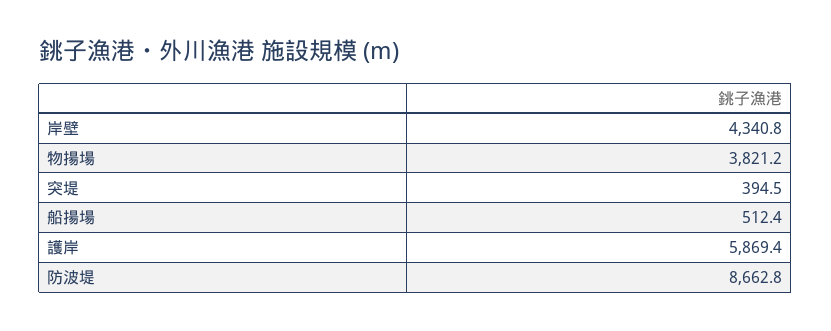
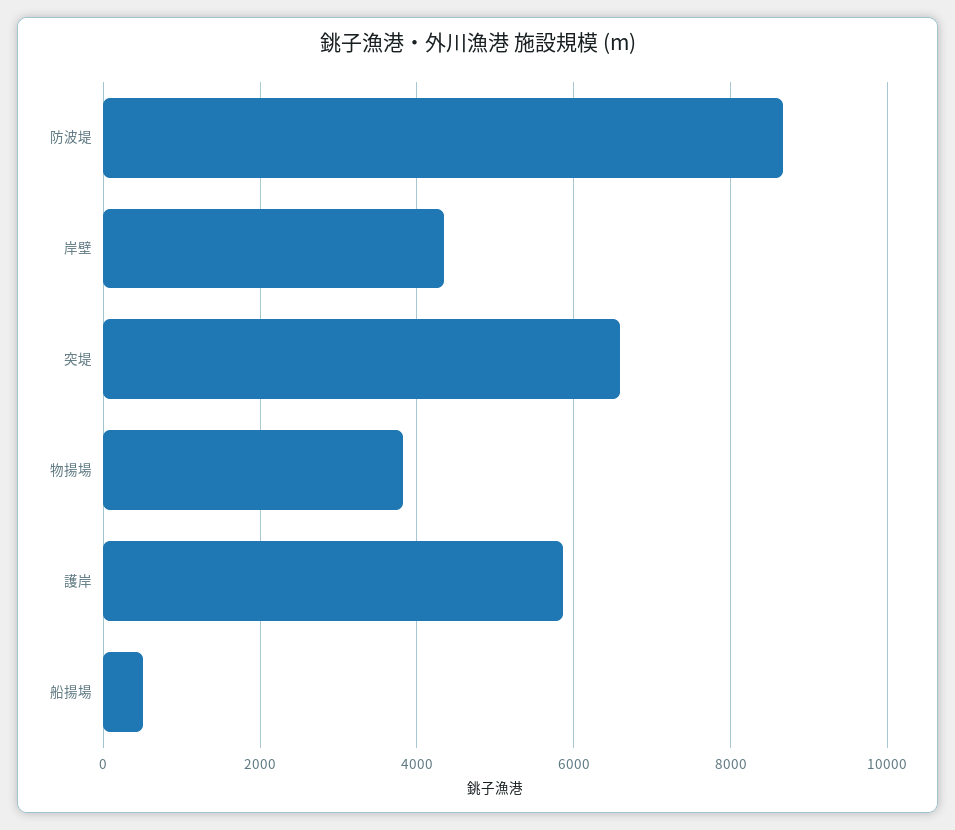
  {
    "岸壁": 4340.8,
    "物揚場": 3821.2,
-   "突堤": 394.5,
+   "突堤": 6600,
    "船揚場": 512.4,
    "護岸": 5869.4,
    "防波堤": 8662.8
  }

